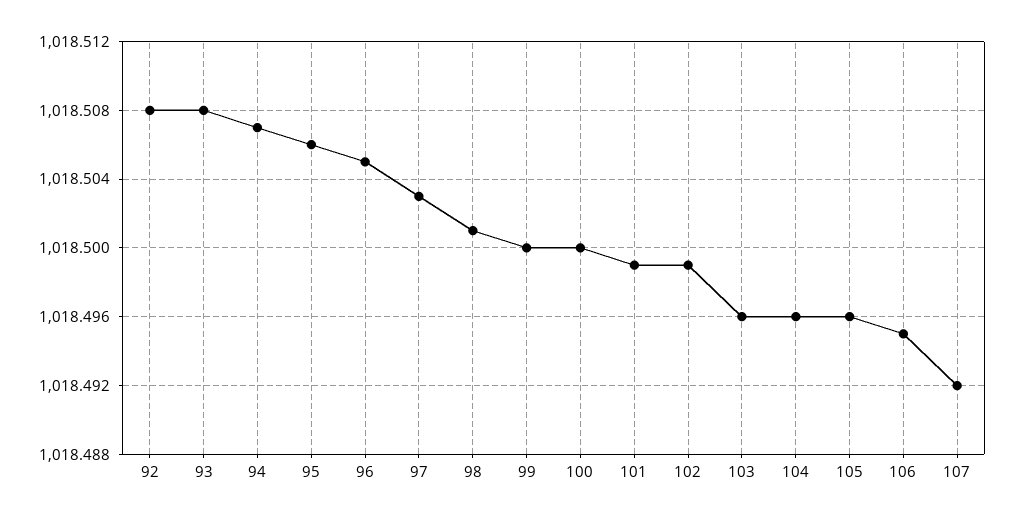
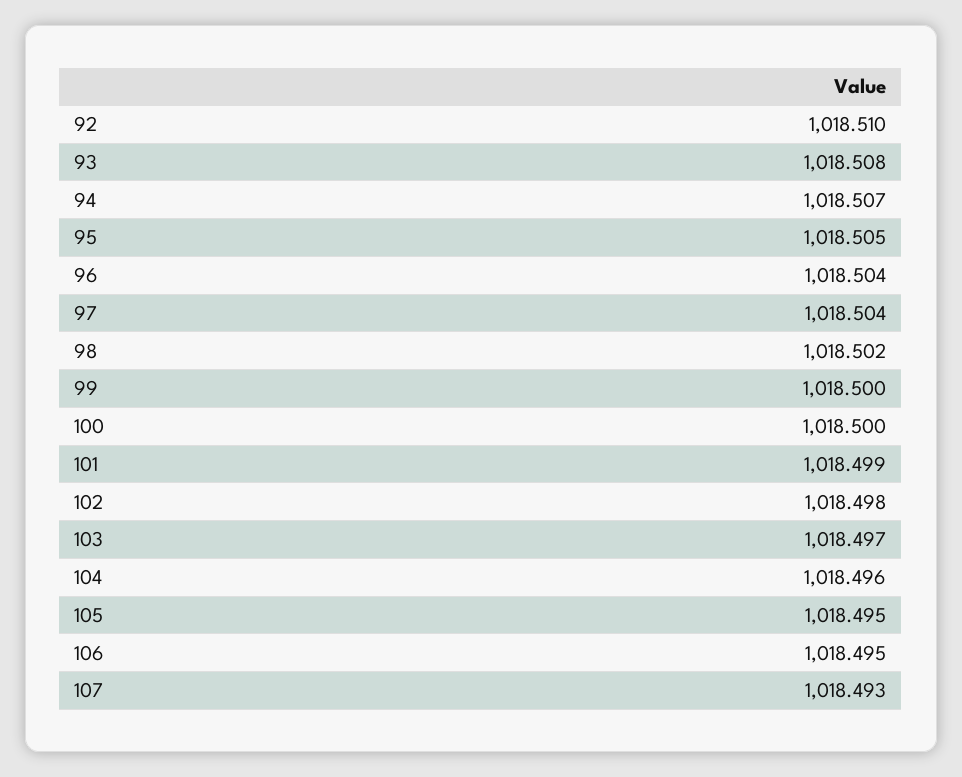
  {
-   "92": 1018.508,
+   "92": 1018.51,
    "93": 1018.508,
    "94": 1018.507,
-   "95": 1018.506,
+   "95": 1018.505,
-   "96": 1018.505,
+   "96": 1018.504,
-   "97": 1018.503,
+   "97": 1018.504,
-   "98": 1018.501,
+   "98": 1018.502,
    "99": 1018.5,
    "100": 1018.5,
    "101": 1018.499,
-   "102": 1018.499,
+   "102": 1018.498,
-   "103": 1018.496,
+   "103": 1018.497,
    "104": 1018.496,
-   "105": 1018.496,
+   "105": 1018.495,
    "106": 1018.495,
-   "107": 1018.492
+   "107": 1018.493
  }

